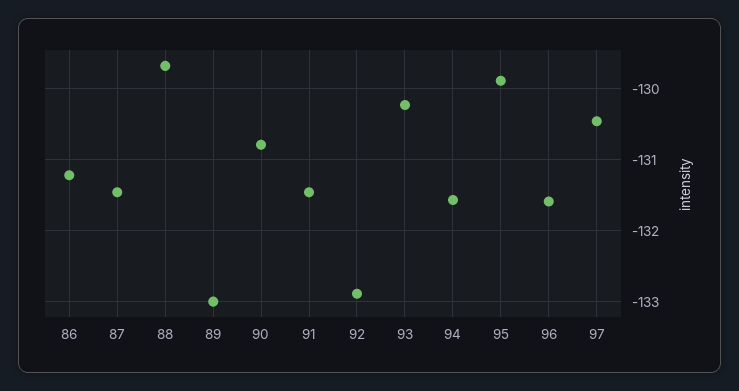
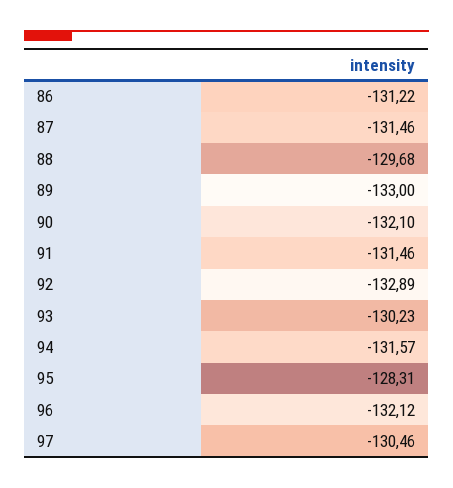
  {
    "86": -131.22,
    "87": -131.46,
    "88": -129.68,
    "89": -133,
-   "90": -130.8,
+   "90": -132.1,
    "91": -131.46,
    "92": -132.89,
    "93": -130.23,
    "94": -131.57,
-   "95": -129.9,
+   "95": -128.31,
-   "96": -131.6,
+   "96": -132.12,
    "97": -130.46
  }

